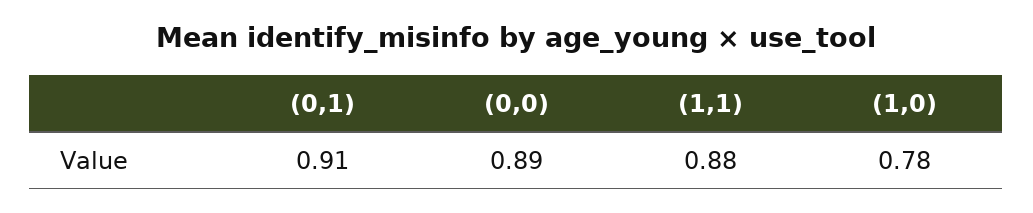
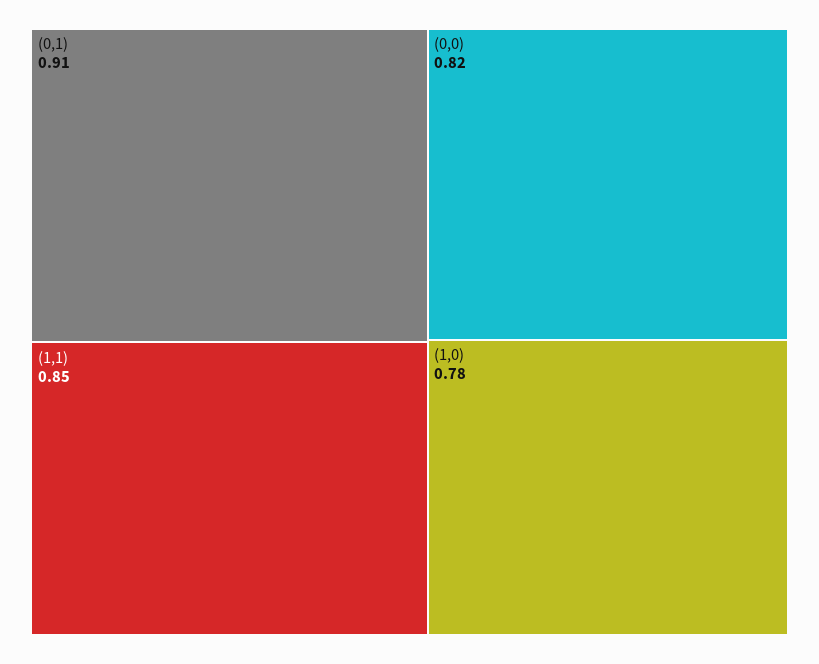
  {
    "(0,1)": 0.91,
-   "(0,0)": 0.89,
+   "(0,0)": 0.82,
-   "(1,1)": 0.88,
+   "(1,1)": 0.85,
    "(1,0)": 0.78
  }

